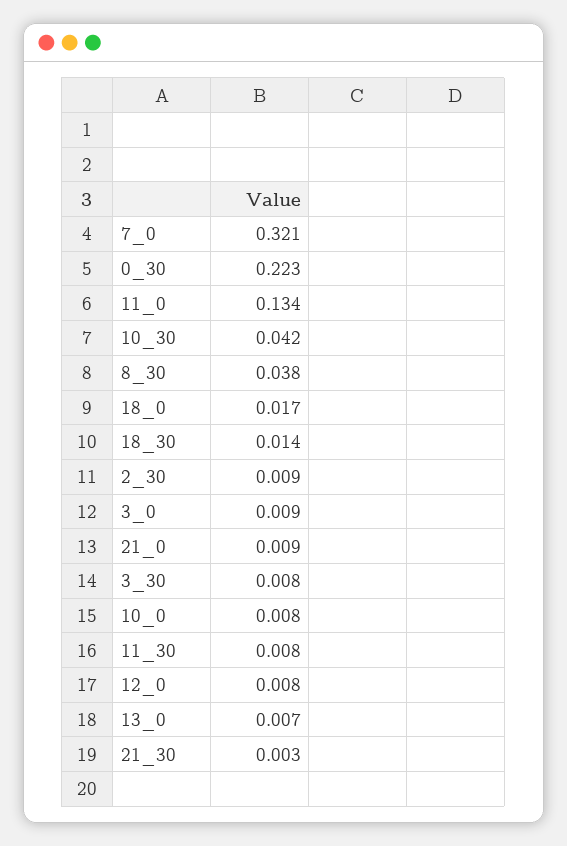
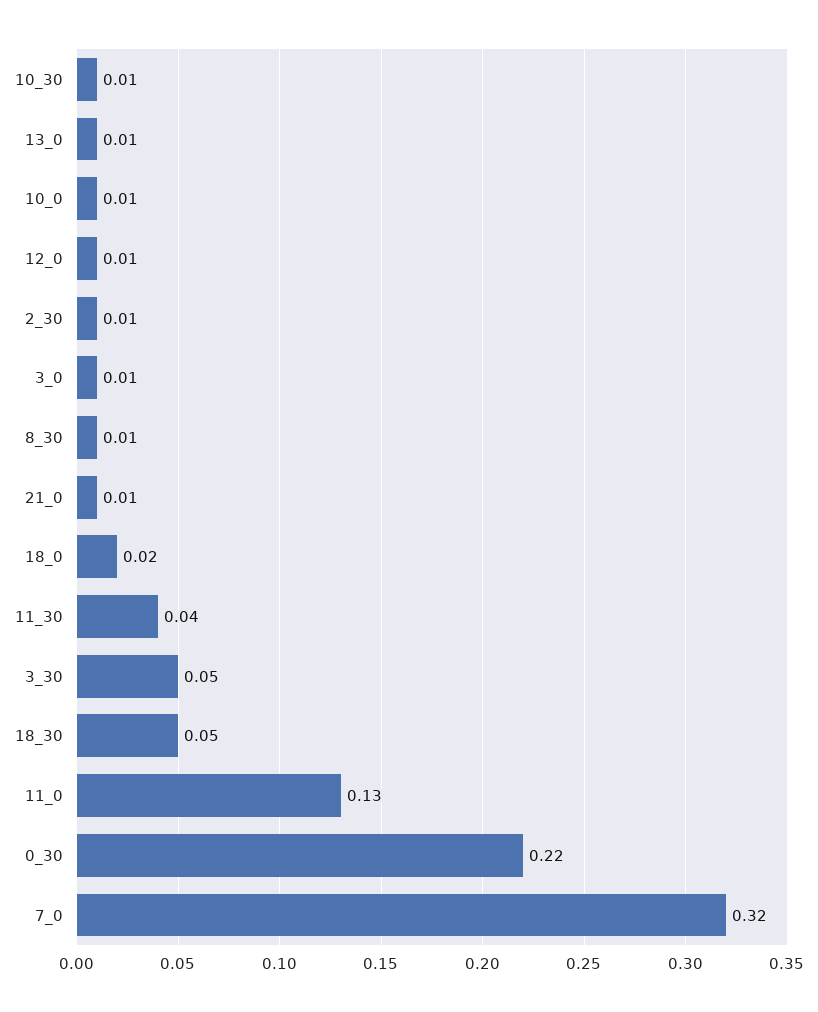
  {
    "7_0": 0.321,
    "0_30": 0.223,
    "11_0": 0.134,
-   "10_30": 0.042,
+   "10_30": 0.01,
-   "8_30": 0.038,
+   "8_30": 0.01,
    "18_0": 0.017,
-   "18_30": 0.014,
+   "18_30": 0.05,
    "2_30": 0.009,
    "3_0": 0.009,
    "21_0": 0.009,
-   "3_30": 0.008,
+   "3_30": 0.05,
    "10_0": 0.008,
-   "11_30": 0.008,
+   "11_30": 0.04,
    "12_0": 0.008,
-   "13_0": 0.007,
+   "13_0": 0.007
-   "21_30": 0.003
  }

